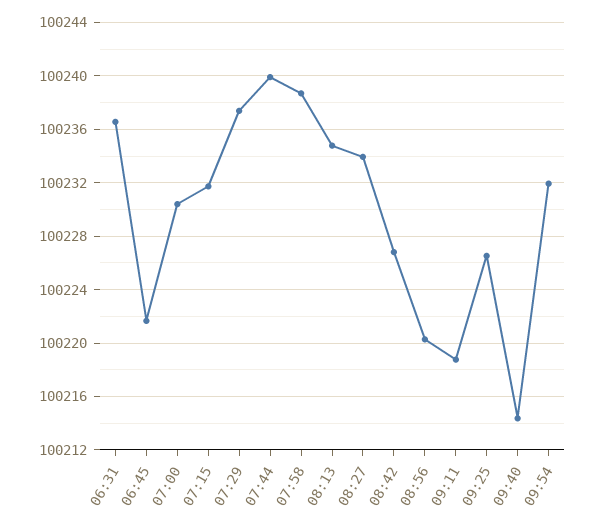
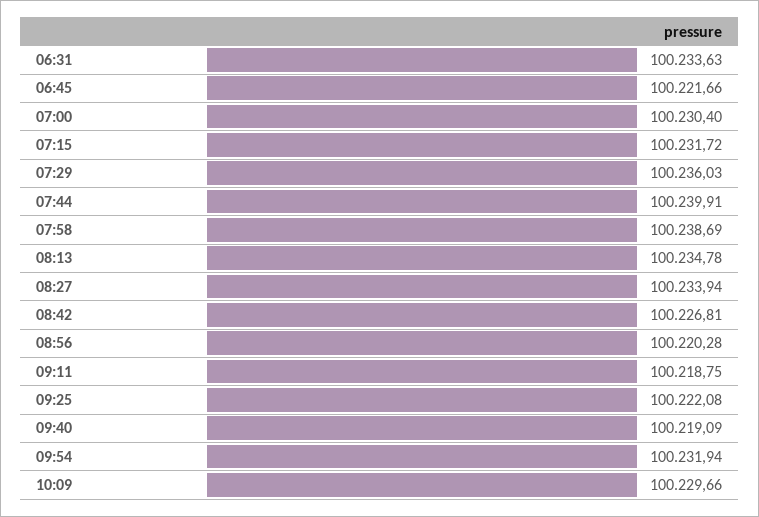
  {
-   "06:31": 100236.5,
+   "06:31": 100233.63,
    "06:45": 100221.66,
    "07:00": 100230.4,
    "07:15": 100231.72,
-   "07:29": 100237.5,
+   "07:29": 100236.03,
    "07:44": 100239.91,
    "07:58": 100238.69,
    "08:13": 100234.78,
    "08:27": 100233.94,
    "08:42": 100226.81,
    "08:56": 100220.28,
    "09:11": 100218.75,
-   "09:25": 100226.5,
+   "09:25": 100222.08,
-   "09:40": 100214.5,
+   "09:40": 100219.09,
-   "09:54": 100231.94
+   "09:54": 100231.94,
+   "10:09": 100229.66
  }

